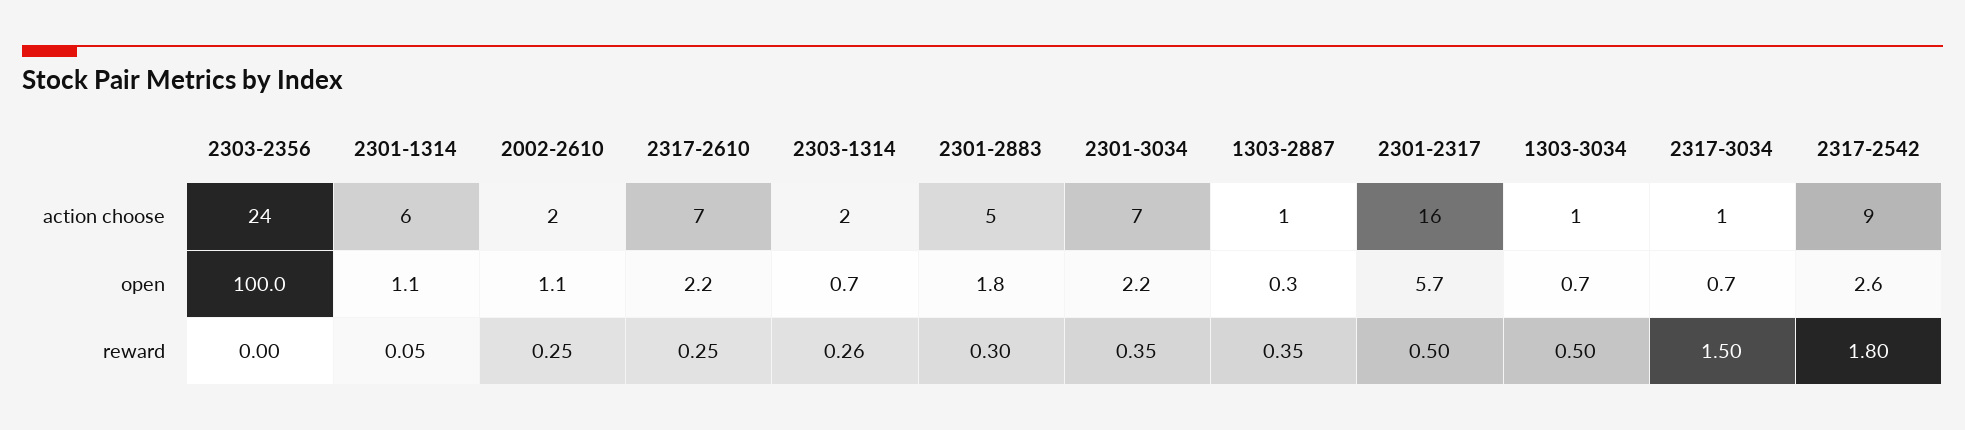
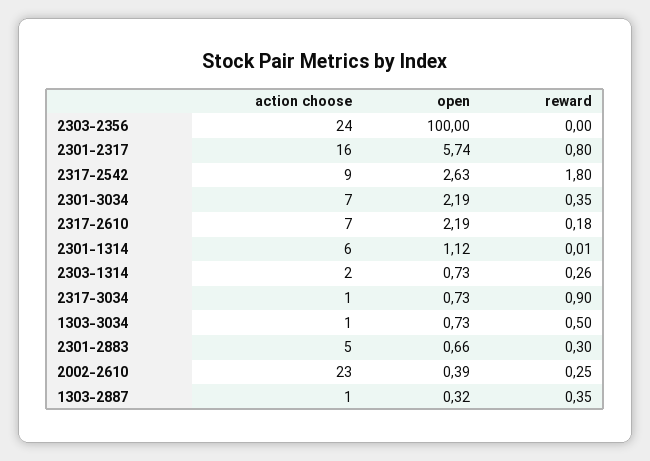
  {
    "2303-2356": {
      "action choose": 24,
      "open": 100,
      "reward": 0
    },
    "2301-1314": {
      "action choose": 6,
      "open": 1.12,
-     "reward": 0.05
+     "reward": 0.01
    },
    "2002-2610": {
-     "action choose": 2,
+     "action choose": 23,
-     "open": 1.1,
+     "open": 0.39,
      "reward": 0.25
    },
    "2317-2610": {
      "action choose": 7,
      "open": 2.19,
-     "reward": 0.25
+     "reward": 0.18
    },
    "2303-1314": {
      "action choose": 2,
      "open": 0.73,
      "reward": 0.26
    },
    "2301-2883": {
      "action choose": 5,
-     "open": 1.8,
+     "open": 0.66,
      "reward": 0.3
    },
    "2301-3034": {
      "action choose": 7,
      "open": 2.19,
      "reward": 0.35
    },
    "1303-2887": {
      "action choose": 1,
      "open": 0.32,
      "reward": 0.35
    },
    "2301-2317": {
      "action choose": 16,
      "open": 5.74,
-     "reward": 0.5
+     "reward": 0.8
    },
    "1303-3034": {
      "action choose": 1,
      "open": 0.73,
      "reward": 0.5
    },
    "2317-3034": {
      "action choose": 1,
      "open": 0.73,
-     "reward": 1.5
+     "reward": 0.9
    },
    "2317-2542": {
      "action choose": 9,
      "open": 2.63,
      "reward": 1.8
    }
  }

